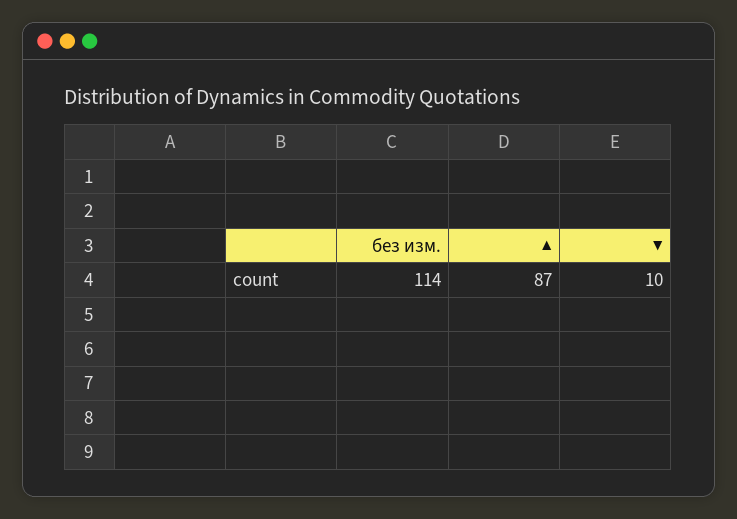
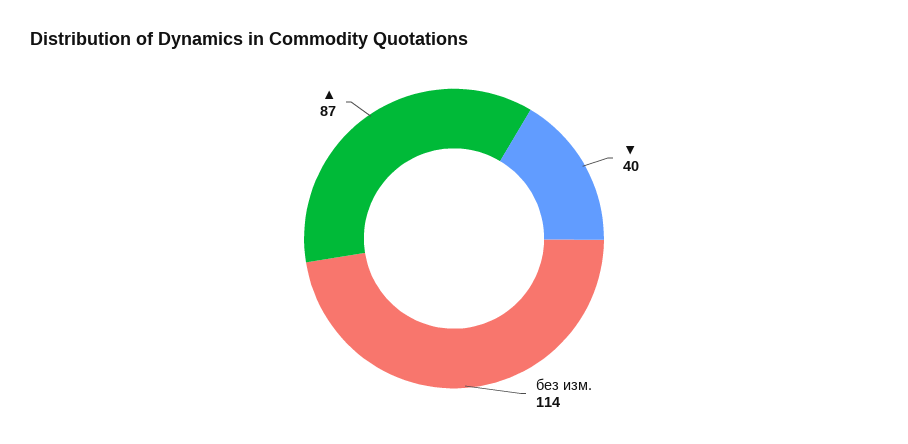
  {
    "без изм.": 114,
    "▲": 87,
-   "▼": 10
+   "▼": 40
  }

